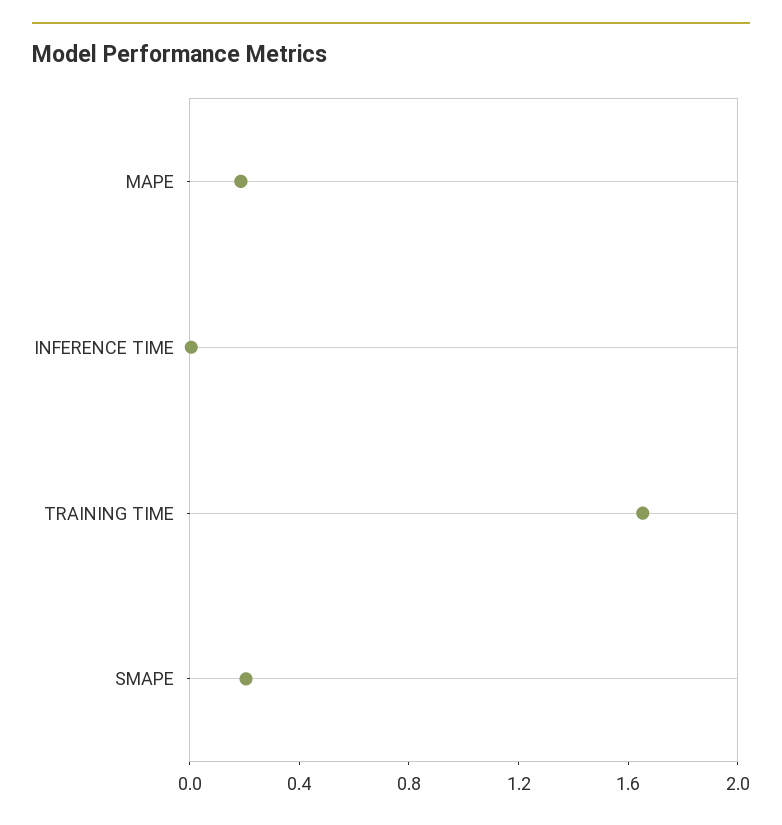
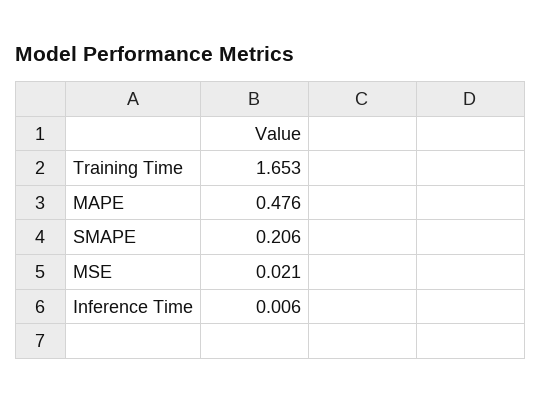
  {
-   "MAPE": 0.2,
+   "MAPE": 0.476,
    "INFERENCE TIME": 0.006,
    "TRAINING TIME": 1.653,
-   "SMAPE": 0.206
+   "SMAPE": 0.206,
+   "MSE": 0.021
  }

